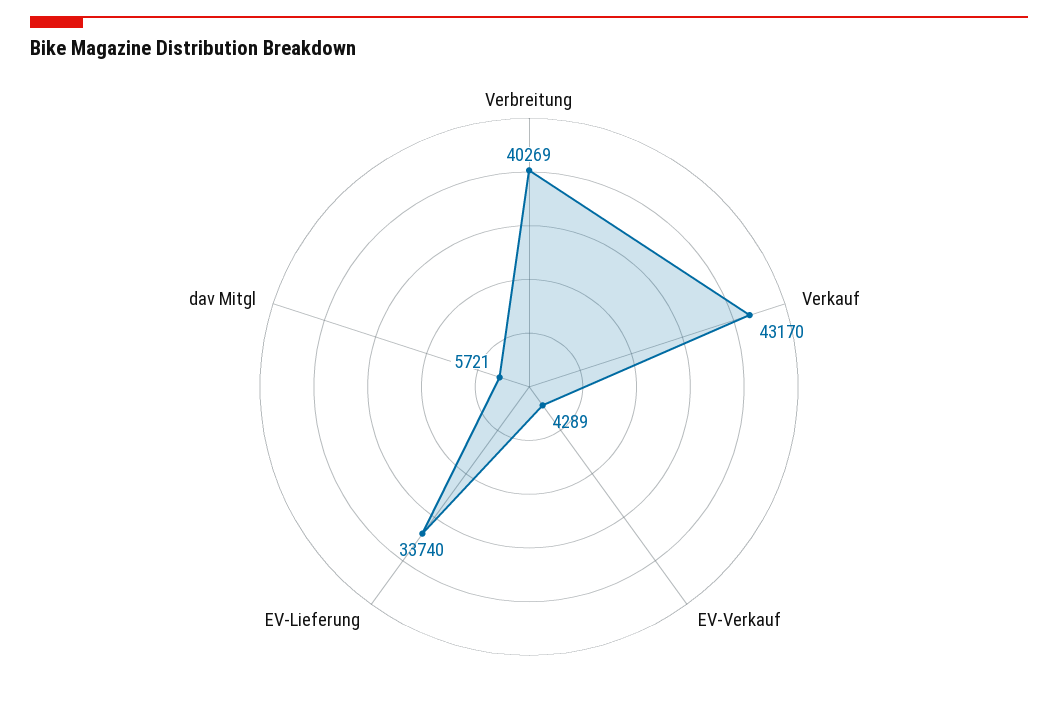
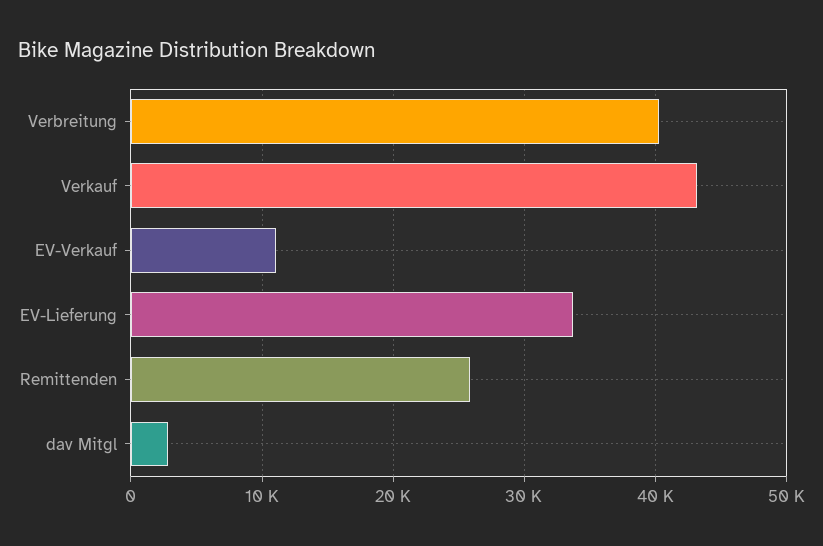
  {
    "Verbreitung": 40269,
    "Verkauf": 43170,
-   "EV-Verkauf": 4289,
+   "EV-Verkauf": 11000,
    "EV-Lieferung": 33740,
-   "dav Mitgl": 5721
+   "dav Mitgl": 3000,
+   "Remittenden": 26000
  }

